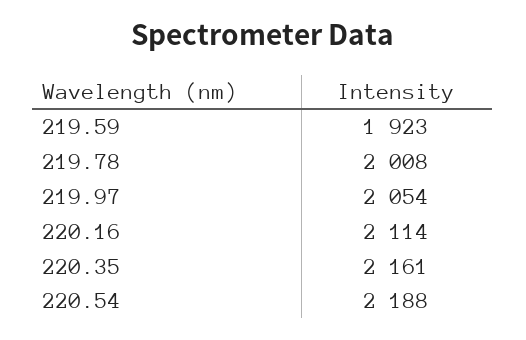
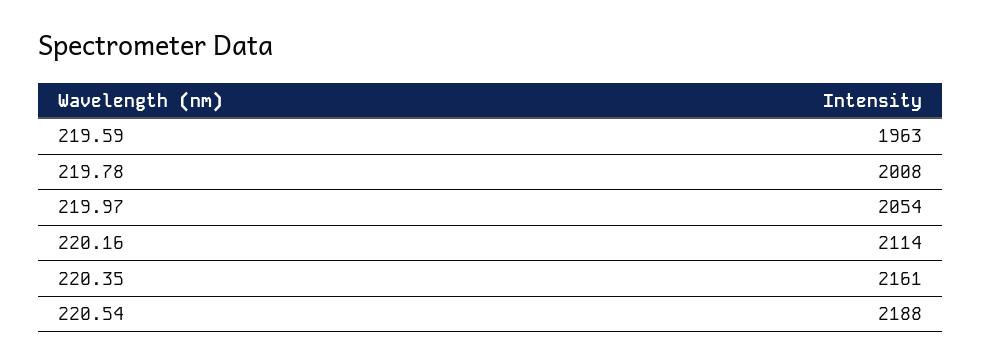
  {
-   "219.59": 1923,
+   "219.59": 1963,
    "219.78": 2008,
    "219.97": 2054,
    "220.16": 2114,
    "220.35": 2161,
    "220.54": 2188
  }

